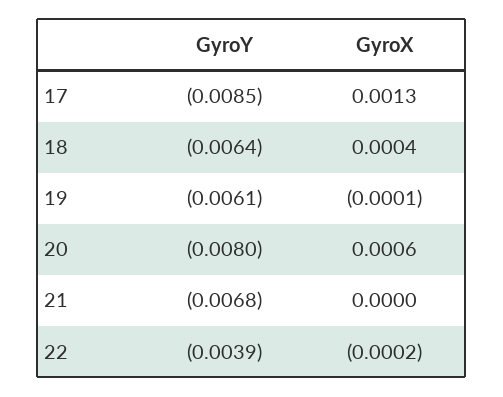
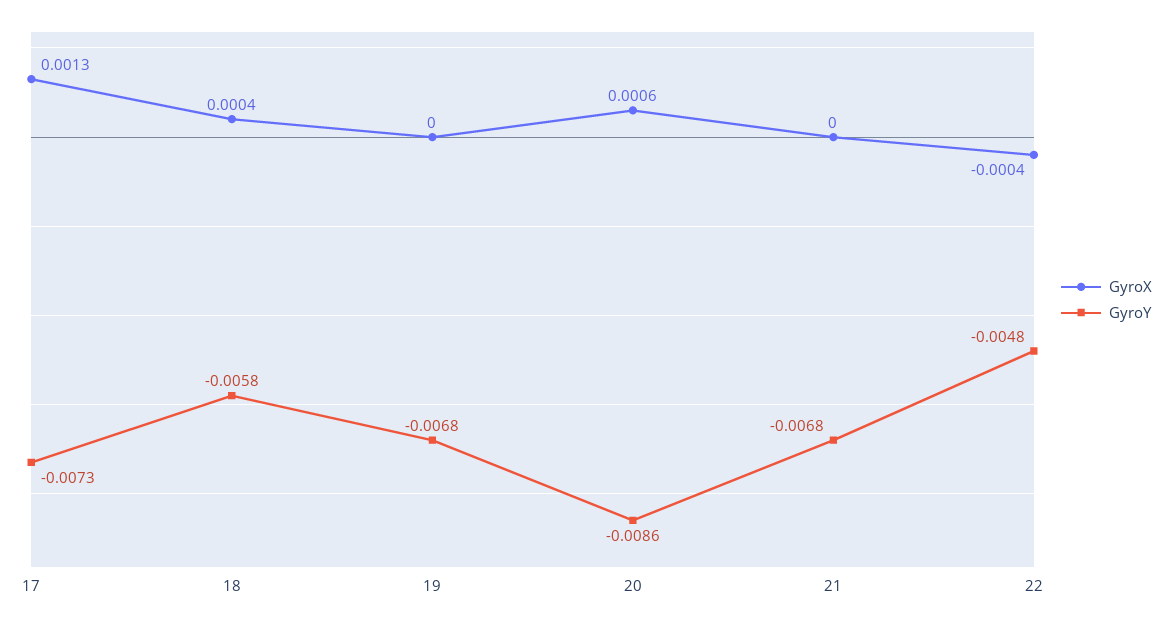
  {
    "GyroY": {
-     "17": -0.0085,
+     "17": -0.0073,
-     "18": -0.0064,
+     "18": -0.0058,
-     "19": -0.0061,
+     "19": -0.0068,
-     "20": -0.008,
+     "20": -0.0086,
      "21": -0.0068,
-     "22": -0.0039
+     "22": -0.0048
    },
    "GyroX": {
      "17": 0.0013,
      "18": 0.0004,
-     "19": -0.0001,
+     "19": 0,
      "20": 0.0006,
      "21": 0,
-     "22": -0.0002
+     "22": -0.0004
    }
  }

